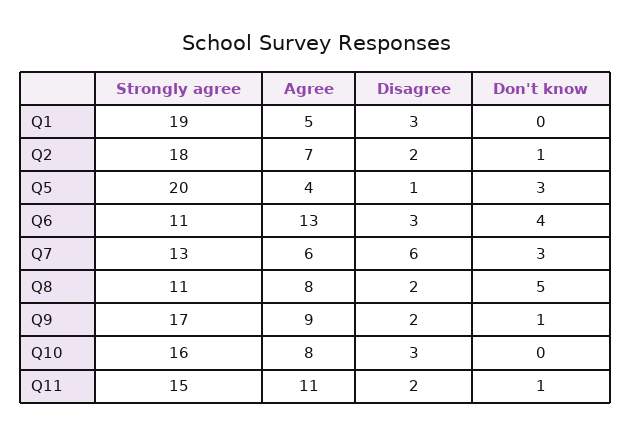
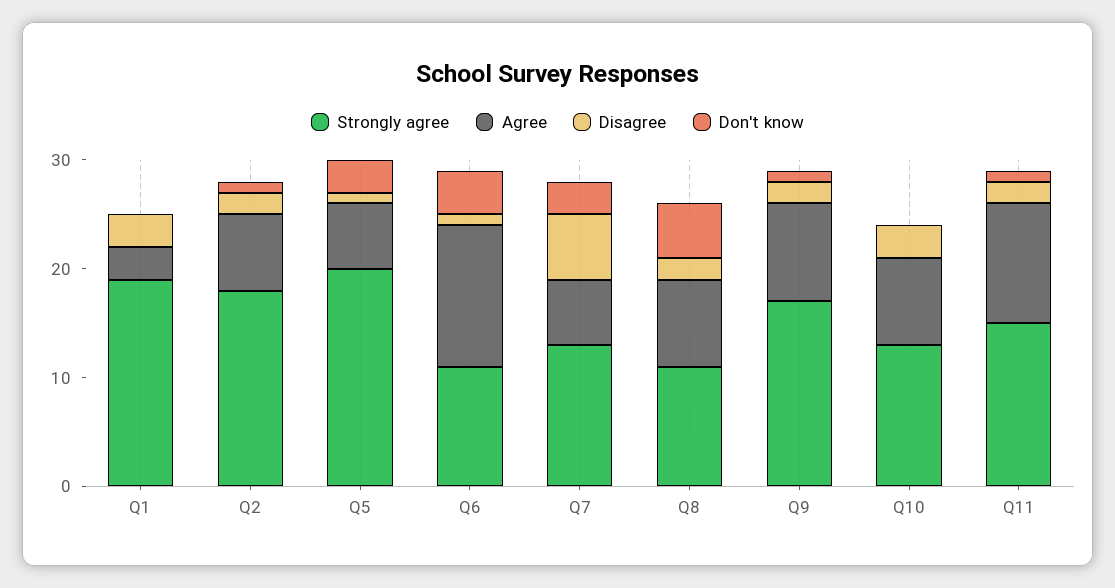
  {
    "Strongly agree": {
      "Q1": 19,
      "Q2": 18,
      "Q5": 20,
      "Q6": 11,
      "Q7": 13,
      "Q8": 11,
      "Q9": 17,
-     "Q10": 16,
+     "Q10": 13,
      "Q11": 15
    },
    "Agree": {
-     "Q1": 5,
+     "Q1": 3,
      "Q2": 7,
-     "Q5": 4,
+     "Q5": 6,
      "Q6": 13,
      "Q7": 6,
      "Q8": 8,
      "Q9": 9,
      "Q10": 8,
      "Q11": 11
    },
    "Disagree": {
      "Q1": 3,
      "Q2": 2,
      "Q5": 1,
-     "Q6": 3,
+     "Q6": 1,
      "Q7": 6,
      "Q8": 2,
      "Q9": 2,
      "Q10": 3,
      "Q11": 2
    },
    "Don't know": {
      "Q1": 0,
      "Q2": 1,
      "Q5": 3,
      "Q6": 4,
      "Q7": 3,
      "Q8": 5,
      "Q9": 1,
      "Q10": 0,
      "Q11": 1
    }
  }

